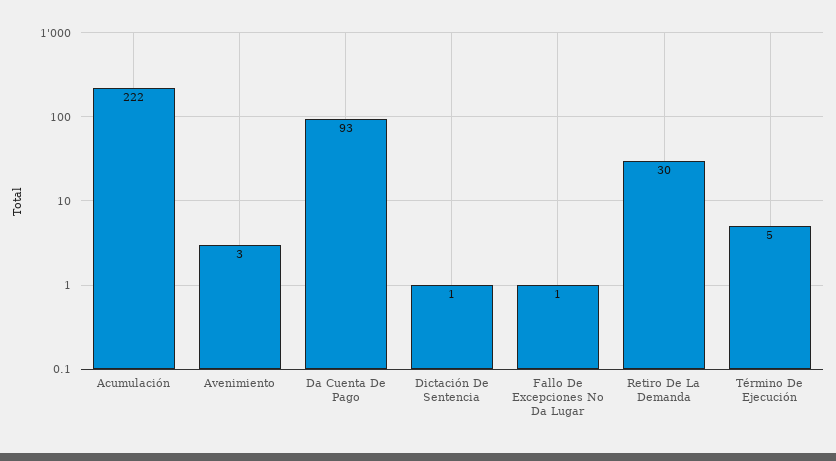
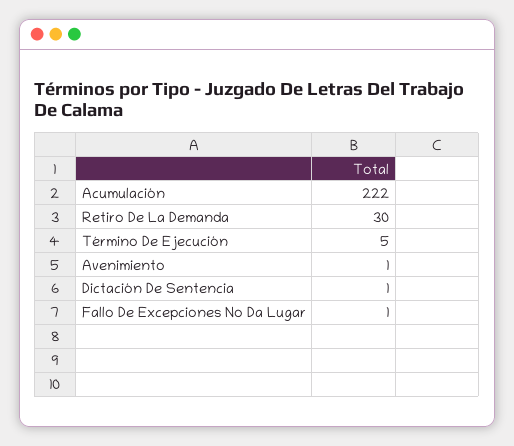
  {
    "Acumulación": 222,
-   "Avenimiento": 3,
+   "Avenimiento": 1,
-   "Da Cuenta De Pago": 93,
    "Dictación De Sentencia": 1,
    "Fallo De Excepciones No Da Lugar": 1,
    "Retiro De La Demanda": 30,
    "Término De Ejecución": 5
  }

